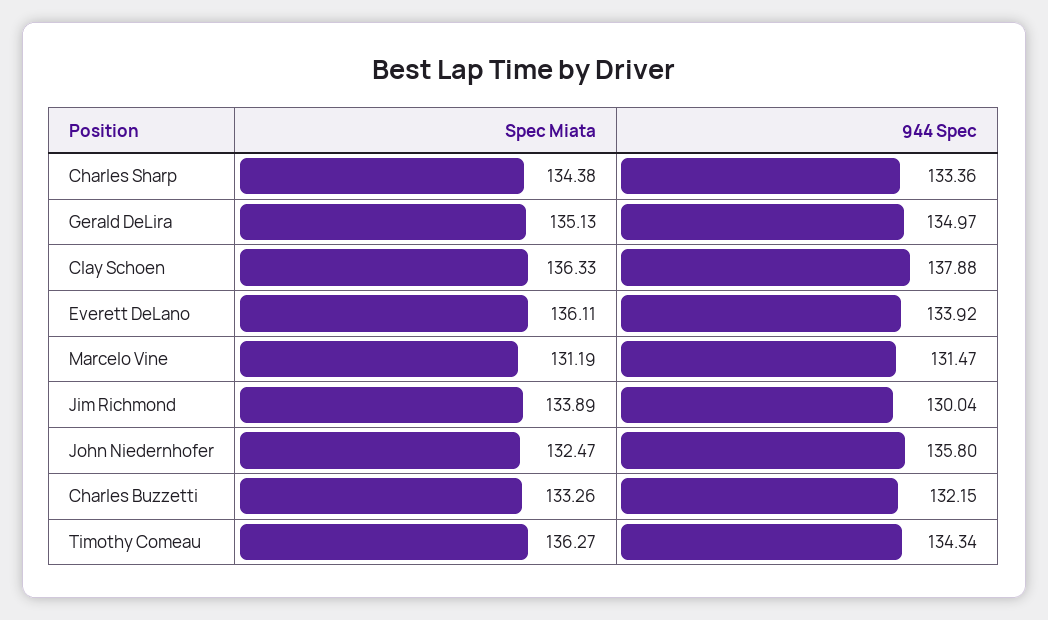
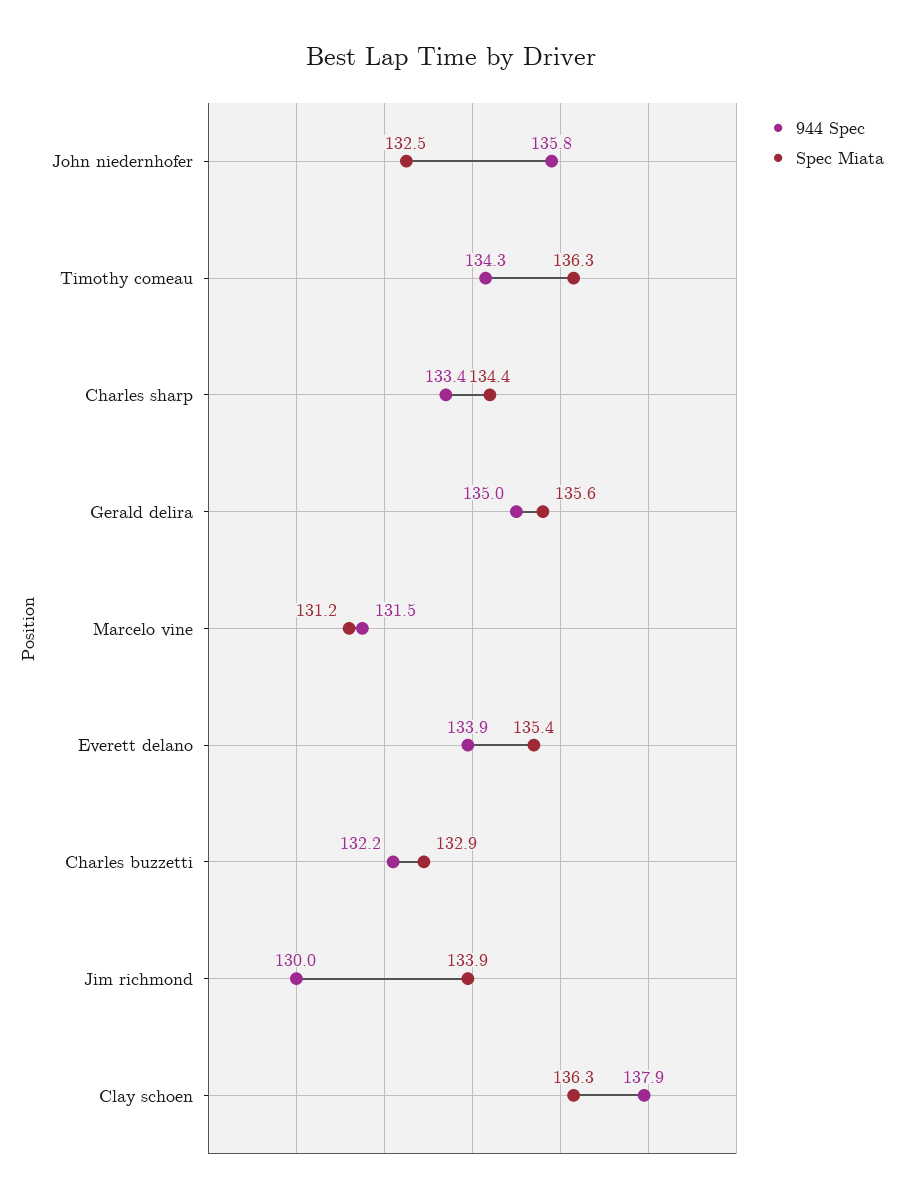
  {
    "Spec Miata": {
      "Charles Sharp": 134.38,
-     "Gerald DeLira": 135.13,
+     "Gerald DeLira": 135.6,
      "Clay Schoen": 136.33,
-     "Everett DeLano": 136.11,
+     "Everett DeLano": 135.4,
      "Marcelo Vine": 131.19,
      "Jim Richmond": 133.89,
      "John Niedernhofer": 132.47,
-     "Charles Buzzetti": 133.26,
+     "Charles Buzzetti": 132.9,
      "Timothy Comeau": 136.27
    },
    "944 Spec": {
      "Charles Sharp": 133.36,
      "Gerald DeLira": 134.97,
      "Clay Schoen": 137.88,
      "Everett DeLano": 133.92,
      "Marcelo Vine": 131.47,
      "Jim Richmond": 130.04,
      "John Niedernhofer": 135.8,
      "Charles Buzzetti": 132.15,
      "Timothy Comeau": 134.34
    }
  }

